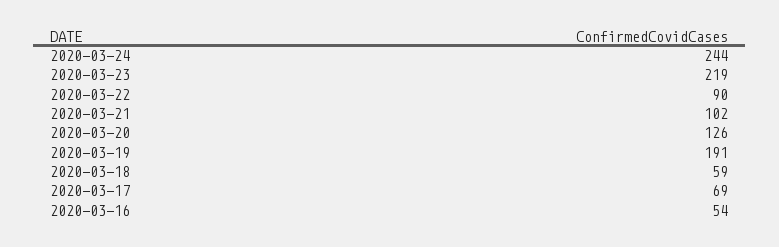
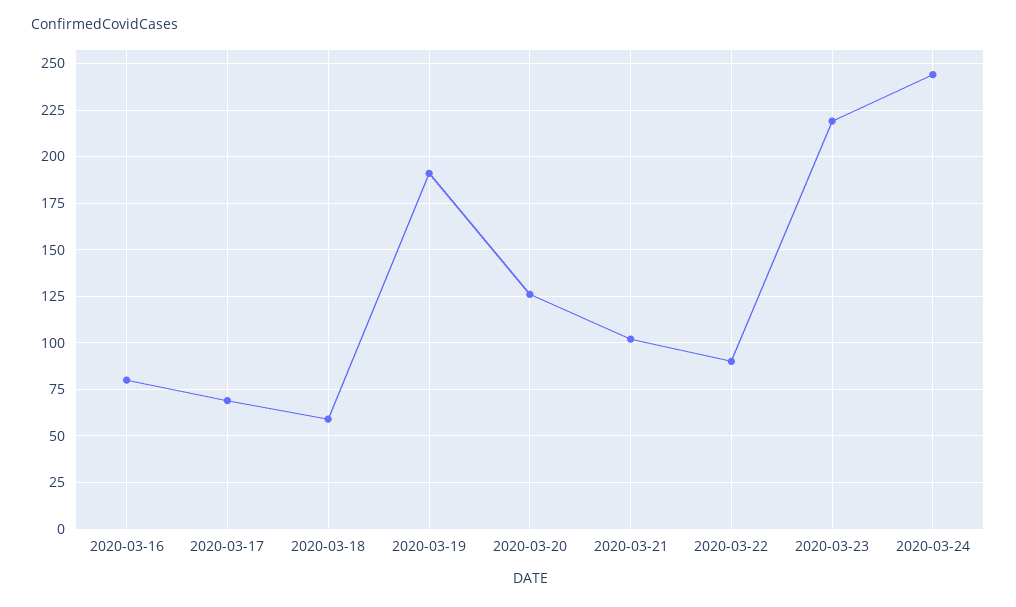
  {
    "2020-03-24": 244,
    "2020-03-23": 219,
    "2020-03-22": 90,
    "2020-03-21": 102,
    "2020-03-20": 126,
    "2020-03-19": 191,
    "2020-03-18": 59,
    "2020-03-17": 69,
-   "2020-03-16": 54
+   "2020-03-16": 80
  }

